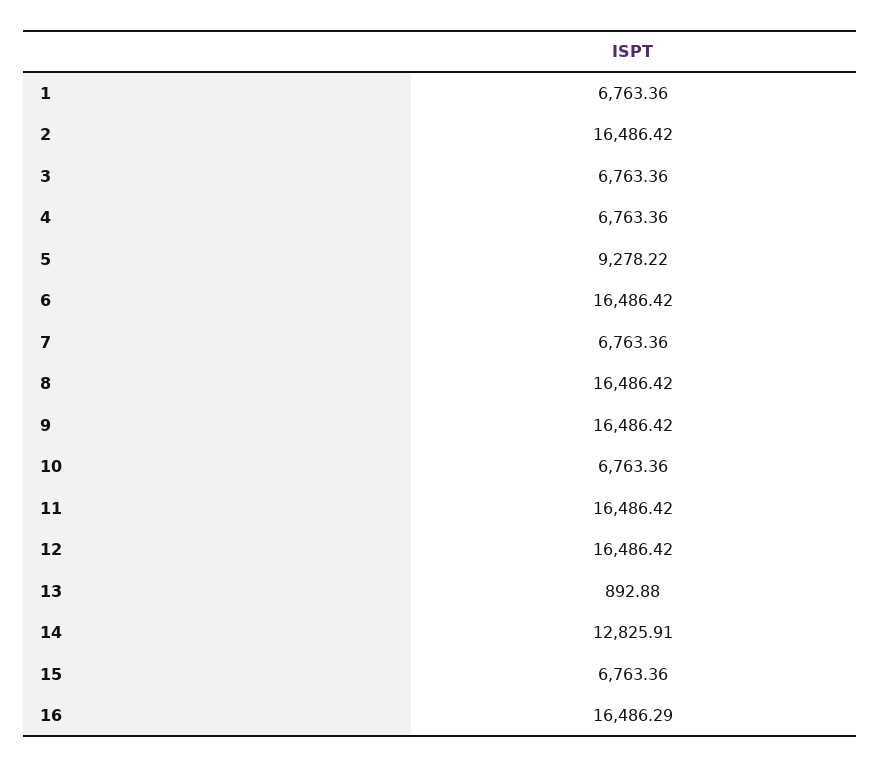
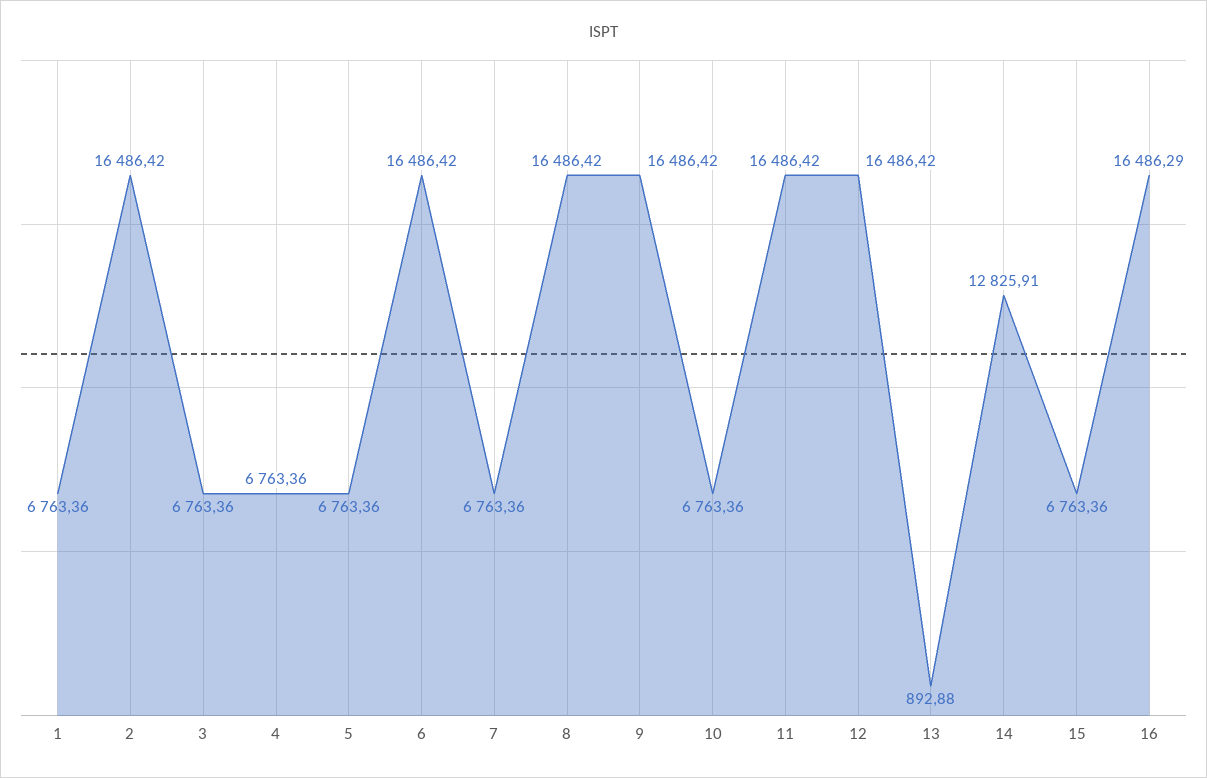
  {
    "1": 6763.36,
    "2": 16486.42,
    "3": 6763.36,
    "4": 6763.36,
-   "5": 9278.22,
+   "5": 6763.36,
    "6": 16486.42,
    "7": 6763.36,
    "8": 16486.42,
    "9": 16486.42,
    "10": 6763.36,
    "11": 16486.42,
    "12": 16486.42,
    "13": 892.88,
    "14": 12825.91,
    "15": 6763.36,
    "16": 16486.29
  }

